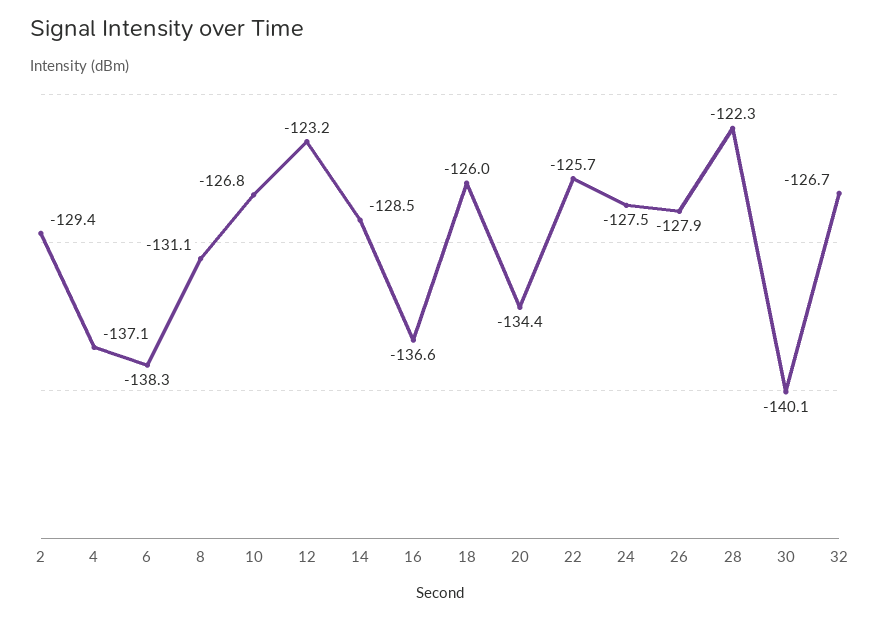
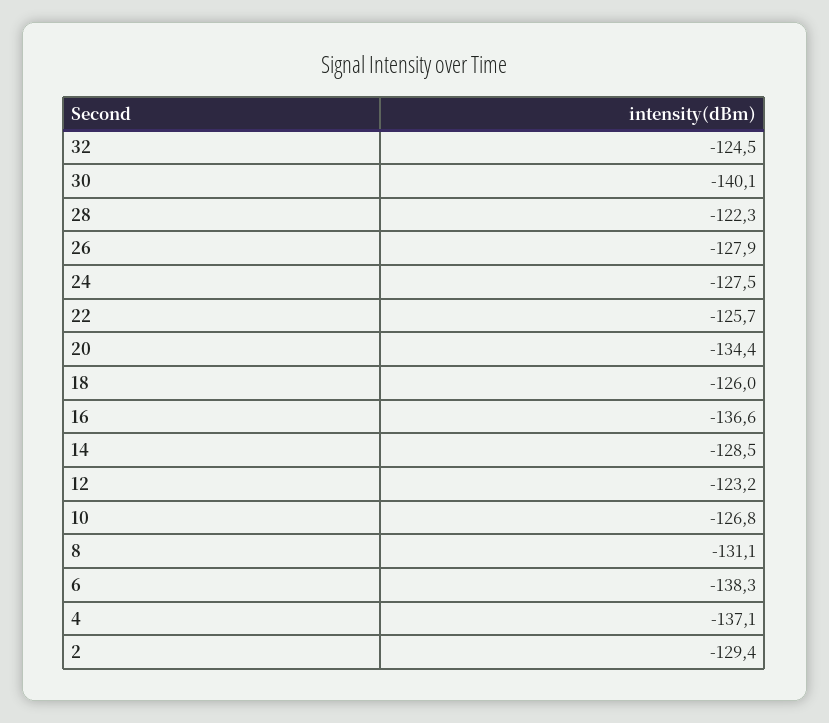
  {
    "2": -129.4,
    "4": -137.1,
    "6": -138.3,
    "8": -131.1,
    "10": -126.8,
    "12": -123.2,
    "14": -128.5,
    "16": -136.6,
    "18": -126,
    "20": -134.4,
    "22": -125.7,
    "24": -127.5,
    "26": -127.9,
    "28": -122.3,
    "30": -140.1,
-   "32": -126.7
+   "32": -124.5
  }

